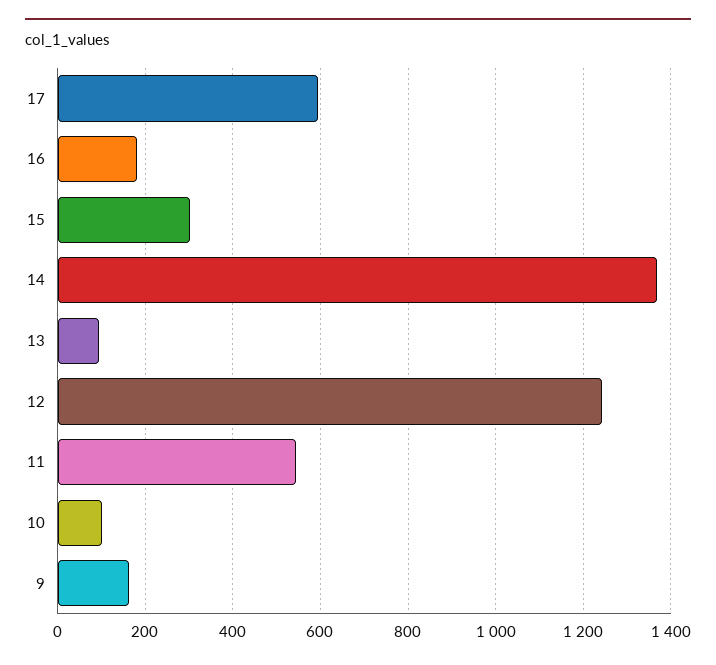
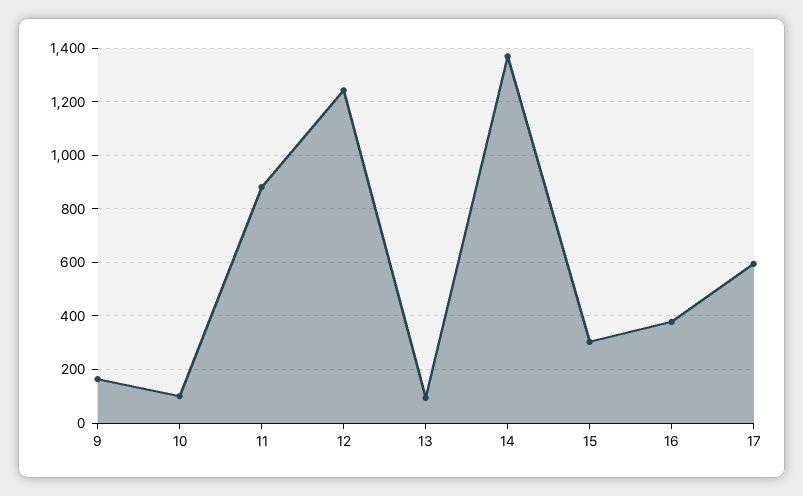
  {
    "17": 600,
-   "16": 180,
+   "16": 375,
    "15": 300,
    "14": 1360,
    "13": 100,
    "12": 1240,
-   "11": 540,
+   "11": 875,
    "10": 100,
    "9": 160
  }

